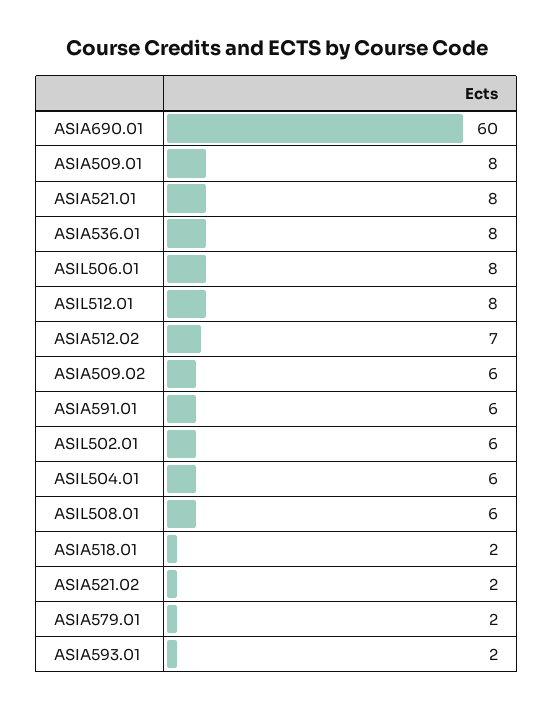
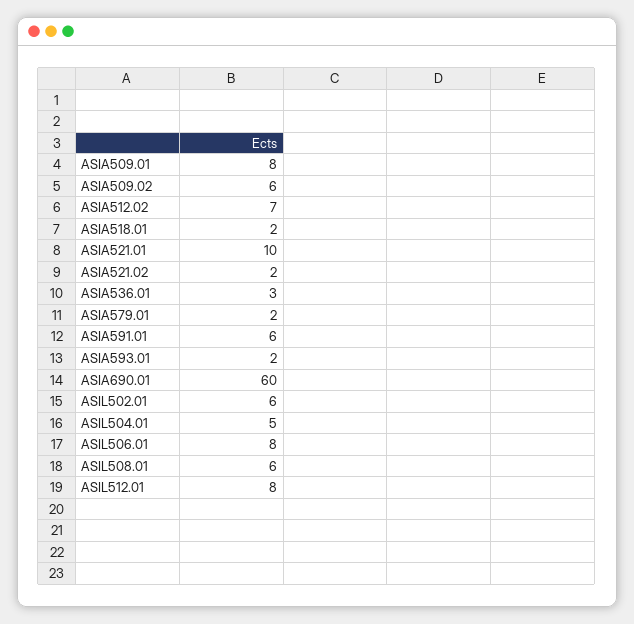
  {
    "ASIA690.01": 60,
    "ASIA509.01": 8,
-   "ASIA521.01": 8,
+   "ASIA521.01": 10,
-   "ASIA536.01": 8,
+   "ASIA536.01": 3,
    "ASIL506.01": 8,
    "ASIL512.01": 8,
    "ASIA512.02": 7,
    "ASIA509.02": 6,
    "ASIA591.01": 6,
    "ASIL502.01": 6,
-   "ASIL504.01": 6,
+   "ASIL504.01": 5,
    "ASIL508.01": 6,
    "ASIA518.01": 2,
    "ASIA521.02": 2,
    "ASIA579.01": 2,
    "ASIA593.01": 2
  }

